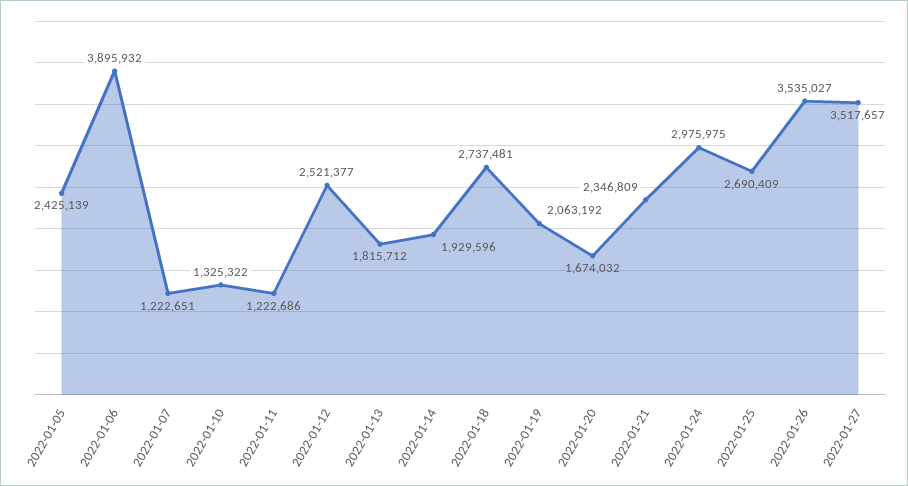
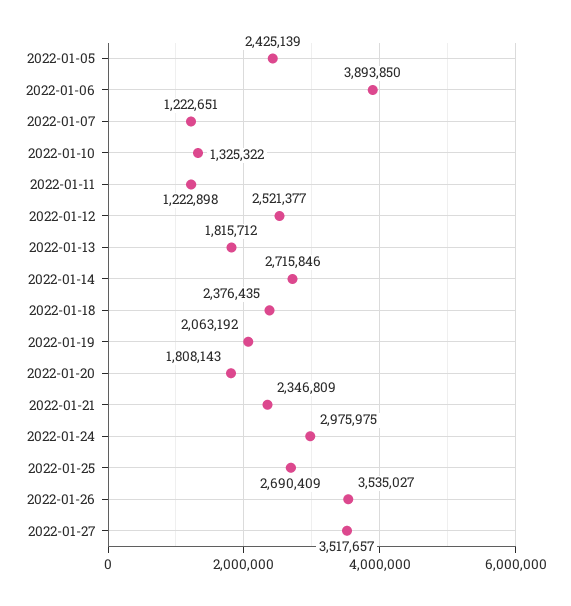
  {
    "2022-01-05": 2425139,
-   "2022-01-06": 3895932,
+   "2022-01-06": 3893850,
    "2022-01-07": 1222651,
    "2022-01-10": 1325322,
-   "2022-01-11": 1222686,
+   "2022-01-11": 1222898,
    "2022-01-12": 2521377,
    "2022-01-13": 1815712,
-   "2022-01-14": 1929596,
+   "2022-01-14": 2715846,
-   "2022-01-18": 2737481,
+   "2022-01-18": 2376435,
    "2022-01-19": 2063192,
-   "2022-01-20": 1674032,
+   "2022-01-20": 1808143,
    "2022-01-21": 2346809,
    "2022-01-24": 2975975,
    "2022-01-25": 2690409,
    "2022-01-26": 3535027,
    "2022-01-27": 3517657
  }

